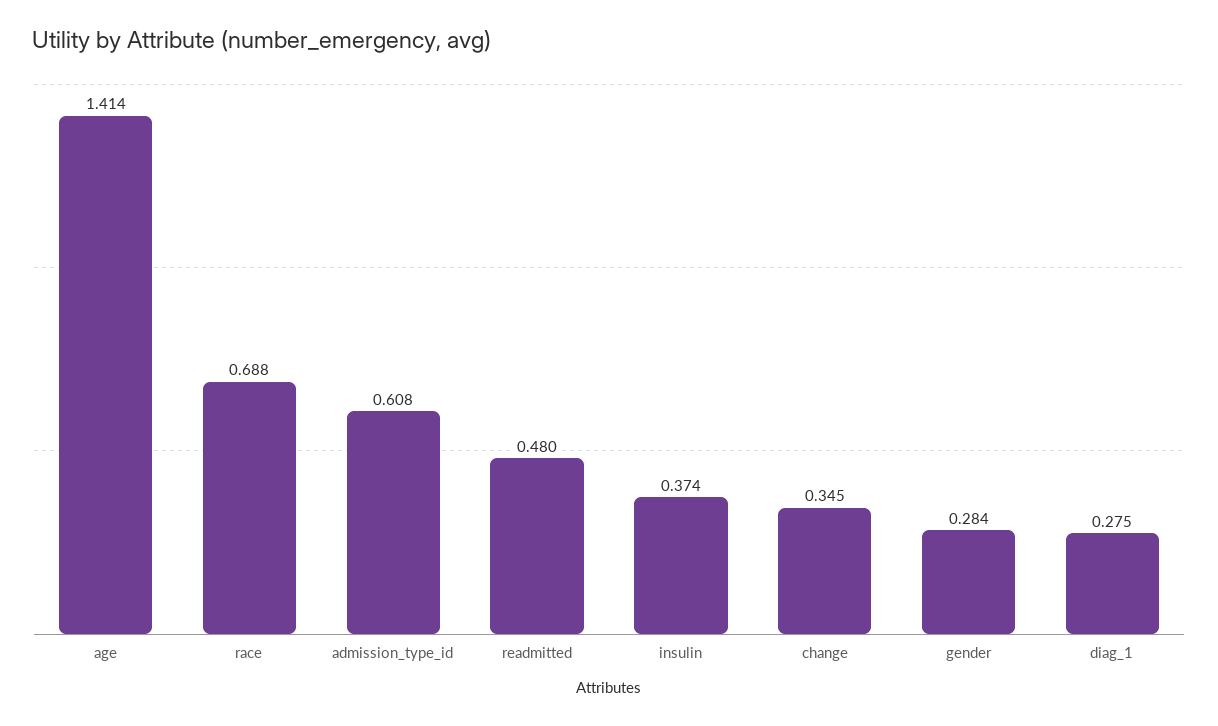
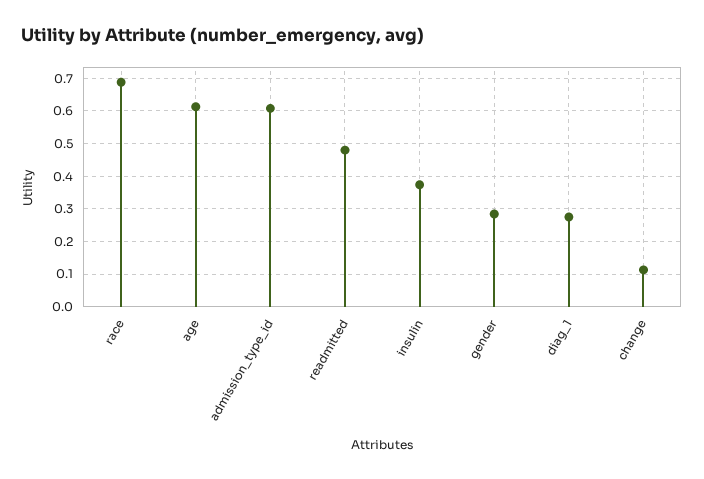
  {
-   "age": 1.414,
+   "age": 0.62,
    "race": 0.688,
    "admission_type_id": 0.608,
    "readmitted": 0.48,
    "insulin": 0.374,
-   "change": 0.345,
+   "change": 0.12,
    "gender": 0.284,
    "diag_1": 0.275
  }

